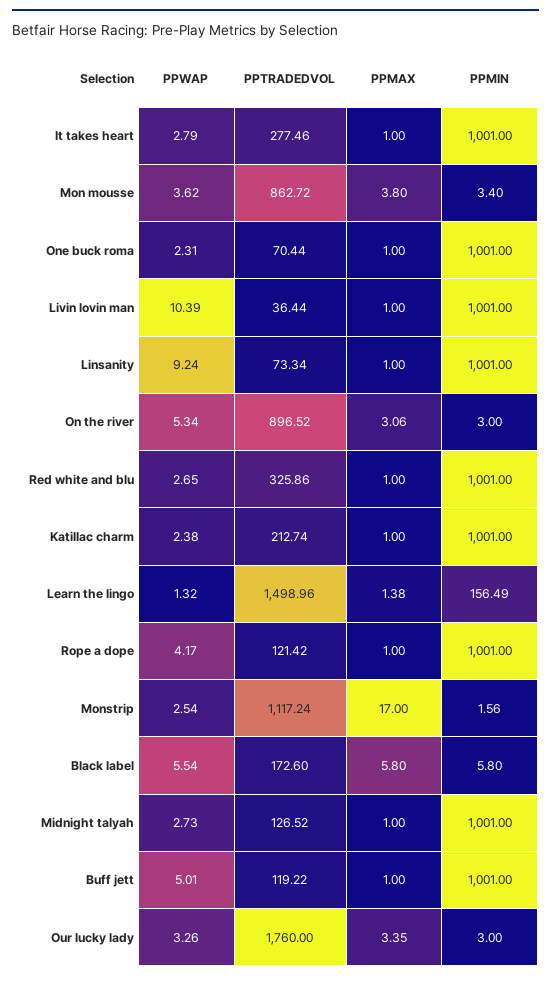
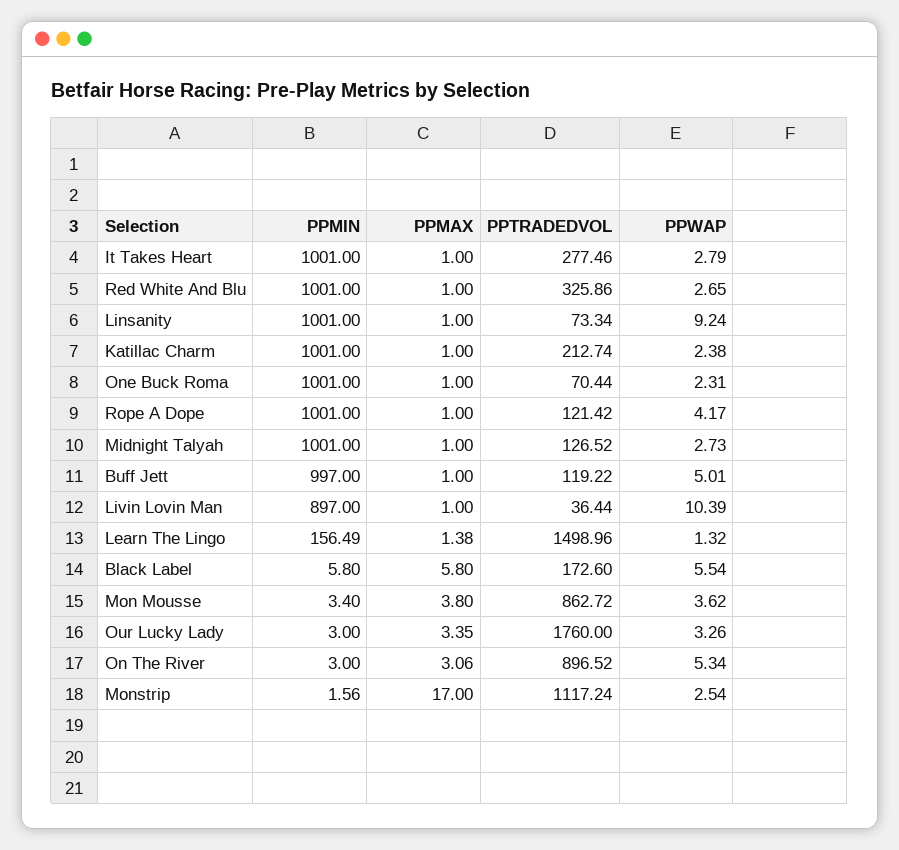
  {
    "PPWAP": {
      "It takes heart": 2.79,
      "Mon mousse": 3.62,
      "One buck roma": 2.31,
      "Livin lovin man": 10.39,
      "Linsanity": 9.24,
      "On the river": 5.34,
      "Red white and blu": 2.65,
      "Katillac charm": 2.38,
      "Learn the lingo": 1.32,
      "Rope a dope": 4.17,
      "Monstrip": 2.54,
      "Black label": 5.54,
      "Midnight talyah": 2.73,
      "Buff jett": 5.01,
      "Our lucky lady": 3.26
    },
    "PPTRADEDVOL": {
      "It takes heart": 277.46,
      "Mon mousse": 862.72,
      "One buck roma": 70.44,
      "Livin lovin man": 36.44,
      "Linsanity": 73.34,
      "On the river": 896.52,
      "Red white and blu": 325.86,
      "Katillac charm": 212.74,
      "Learn the lingo": 1498.96,
      "Rope a dope": 121.42,
      "Monstrip": 1117.24,
      "Black label": 172.6,
      "Midnight talyah": 126.52,
      "Buff jett": 119.22,
      "Our lucky lady": 1760
    },
    "PPMAX": {
      "It takes heart": 1,
      "Mon mousse": 3.8,
      "One buck roma": 1,
      "Livin lovin man": 1,
      "Linsanity": 1,
      "On the river": 3.06,
      "Red white and blu": 1,
      "Katillac charm": 1,
      "Learn the lingo": 1.38,
      "Rope a dope": 1,
      "Monstrip": 17,
      "Black label": 5.8,
      "Midnight talyah": 1,
      "Buff jett": 1,
      "Our lucky lady": 3.35
    },
    "PPMIN": {
      "It takes heart": 1001,
      "Mon mousse": 3.4,
      "One buck roma": 1001,
-     "Livin lovin man": 1001,
+     "Livin lovin man": 897,
      "Linsanity": 1001,
      "On the river": 3,
      "Red white and blu": 1001,
      "Katillac charm": 1001,
      "Learn the lingo": 156.49,
      "Rope a dope": 1001,
      "Monstrip": 1.56,
      "Black label": 5.8,
      "Midnight talyah": 1001,
-     "Buff jett": 1001,
+     "Buff jett": 997,
      "Our lucky lady": 3
    }
  }

